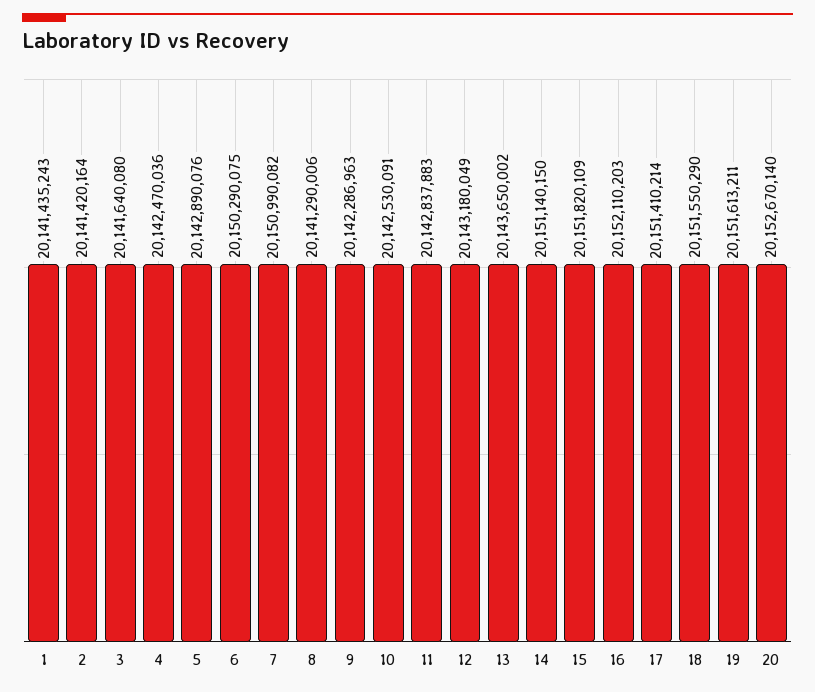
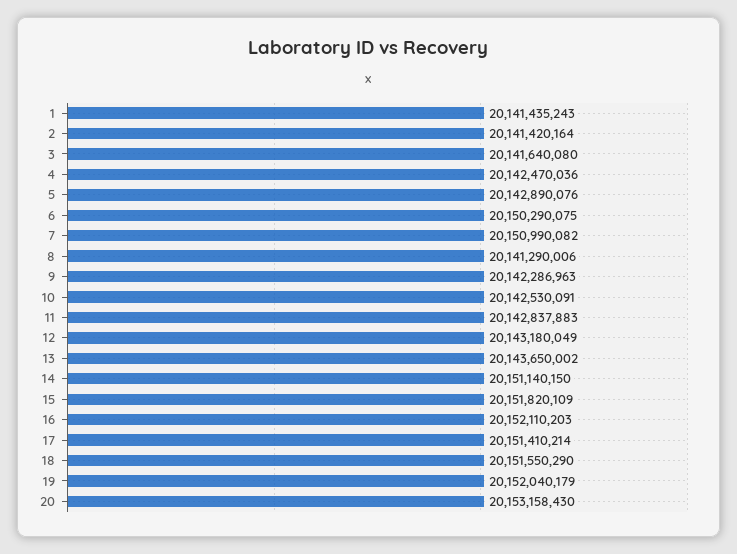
  {
    "1": 20141435243,
    "2": 20141420164,
    "3": 20141640080,
    "4": 20142470036,
    "5": 20142890076,
    "6": 20150290075,
    "7": 20150990082,
    "8": 20141290006,
    "9": 20142286963,
    "10": 20142530091,
    "11": 20142837883,
    "12": 20143180049,
    "13": 20143650002,
    "14": 20151140150,
    "15": 20151820109,
    "16": 20152110203,
    "17": 20151410214,
    "18": 20151550290,
-   "19": 20151613211,
+   "19": 20152040179,
-   "20": 20152670140
+   "20": 20153158430
  }

